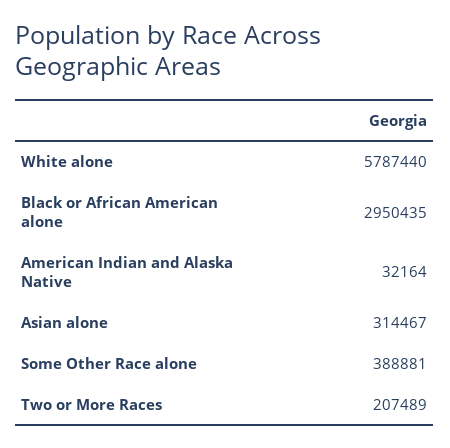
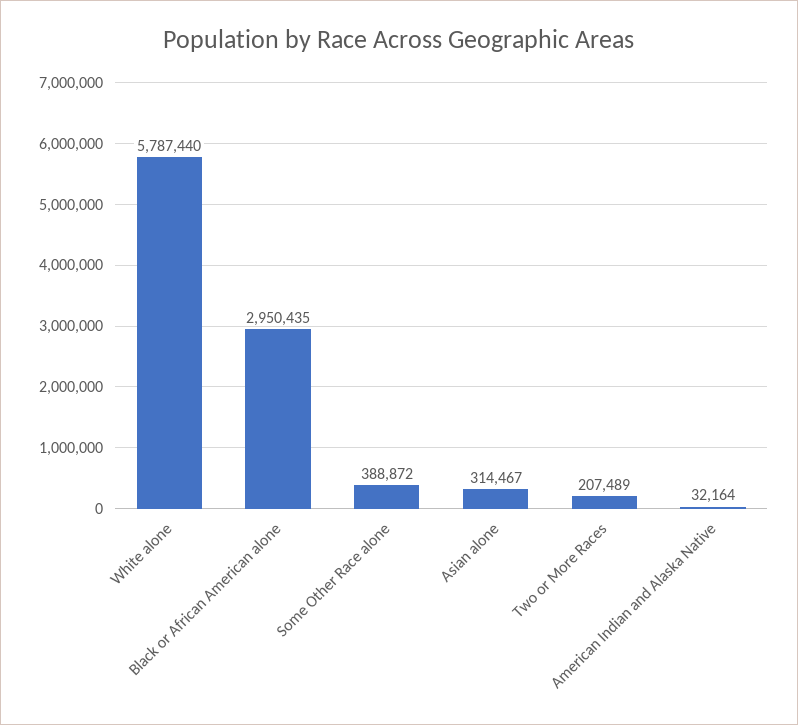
  {
    "White alone": 5787440,
    "Black or African American alone": 2950435,
    "American Indian and Alaska Native": 32164,
    "Asian alone": 314467,
-   "Some Other Race alone": 388881,
+   "Some Other Race alone": 388872,
    "Two or More Races": 207489
  }

